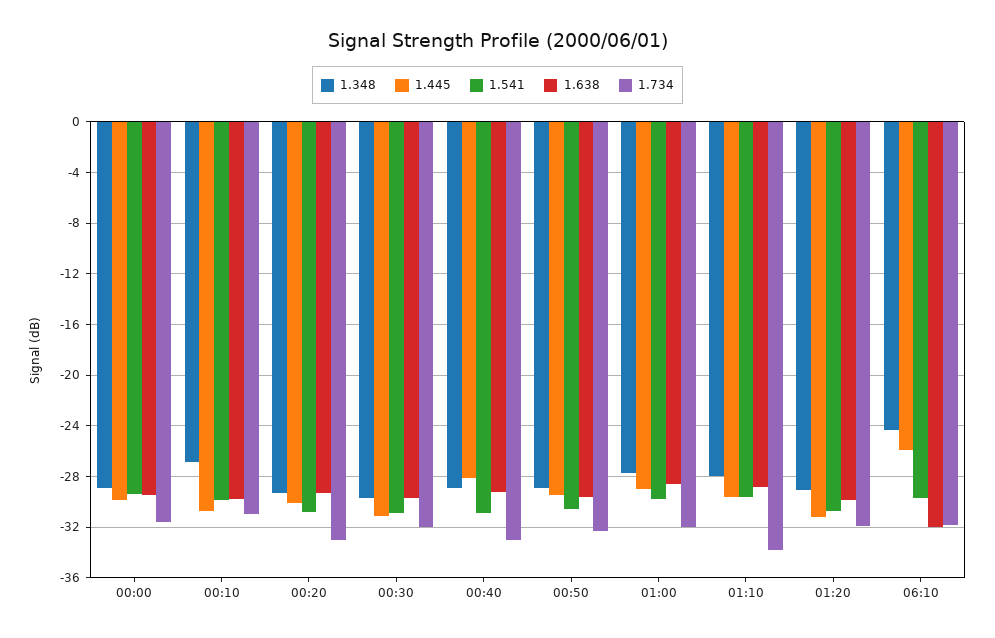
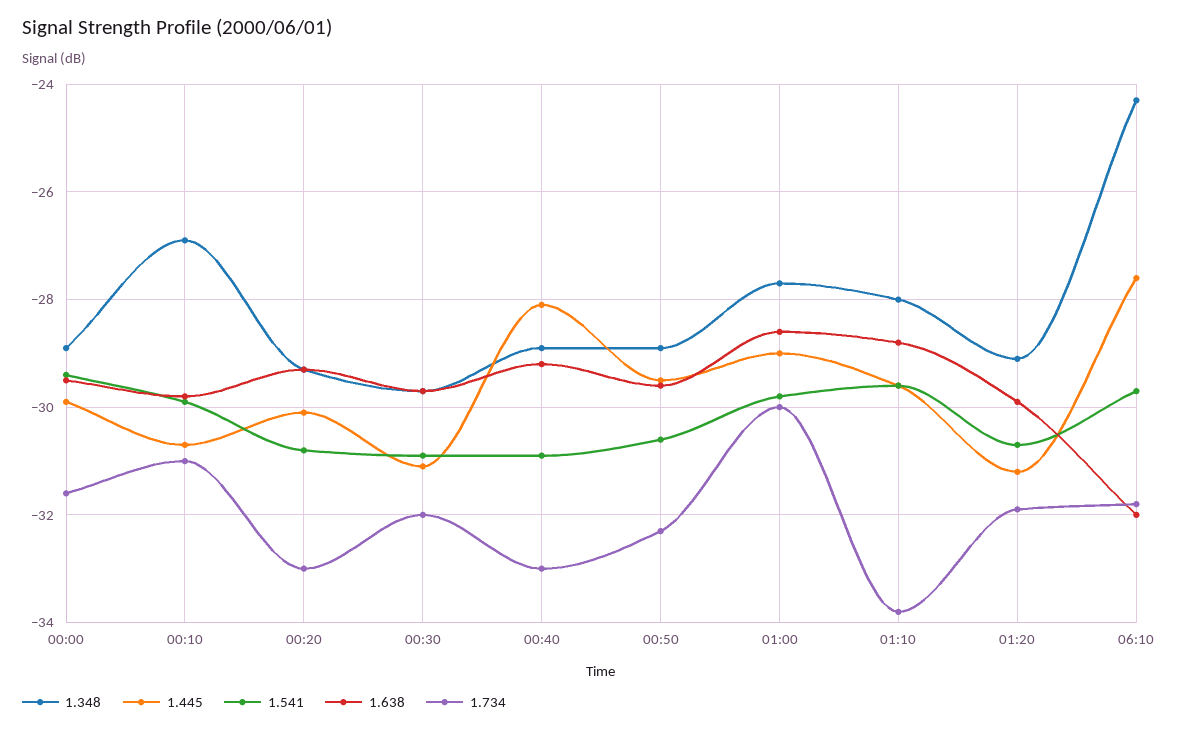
  {
    "1.348": {
      "00:00": -29,
      "00:10": -27,
      "00:20": -29.5,
      "00:30": -29.5,
      "00:40": -29,
      "00:50": -29,
      "01:00": -27.5,
      "01:10": -28,
      "01:20": -29,
      "06:10": -24.5
    },
    "1.445": {
      "00:00": -30,
      "00:10": -30.5,
      "00:20": -30,
      "00:30": -31,
      "00:40": -28,
      "00:50": -29.5,
      "01:00": -29,
      "01:10": -29.5,
      "01:20": -31,
-     "06:10": -26
+     "06:10": -27.5
    },
    "1.541": {
      "00:00": -29.5,
      "00:10": -30,
      "00:20": -31,
      "00:30": -31,
      "00:40": -31,
      "00:50": -30.5,
      "01:00": -30,
      "01:10": -29.5,
      "01:20": -30.5,
      "06:10": -29.5
    },
    "1.638": {
      "00:00": -29.5,
      "00:10": -30,
      "00:20": -29.5,
      "00:30": -29.5,
      "00:40": -29,
      "00:50": -29.5,
      "01:00": -28.5,
      "01:10": -29,
      "01:20": -30,
      "06:10": -32
    },
    "1.734": {
      "00:00": -31.5,
      "00:10": -31,
      "00:20": -33,
      "00:30": -32,
      "00:40": -33,
      "00:50": -32.5,
-     "01:00": -32,
+     "01:00": -30,
      "01:10": -34,
      "01:20": -32,
      "06:10": -32
    }
  }

